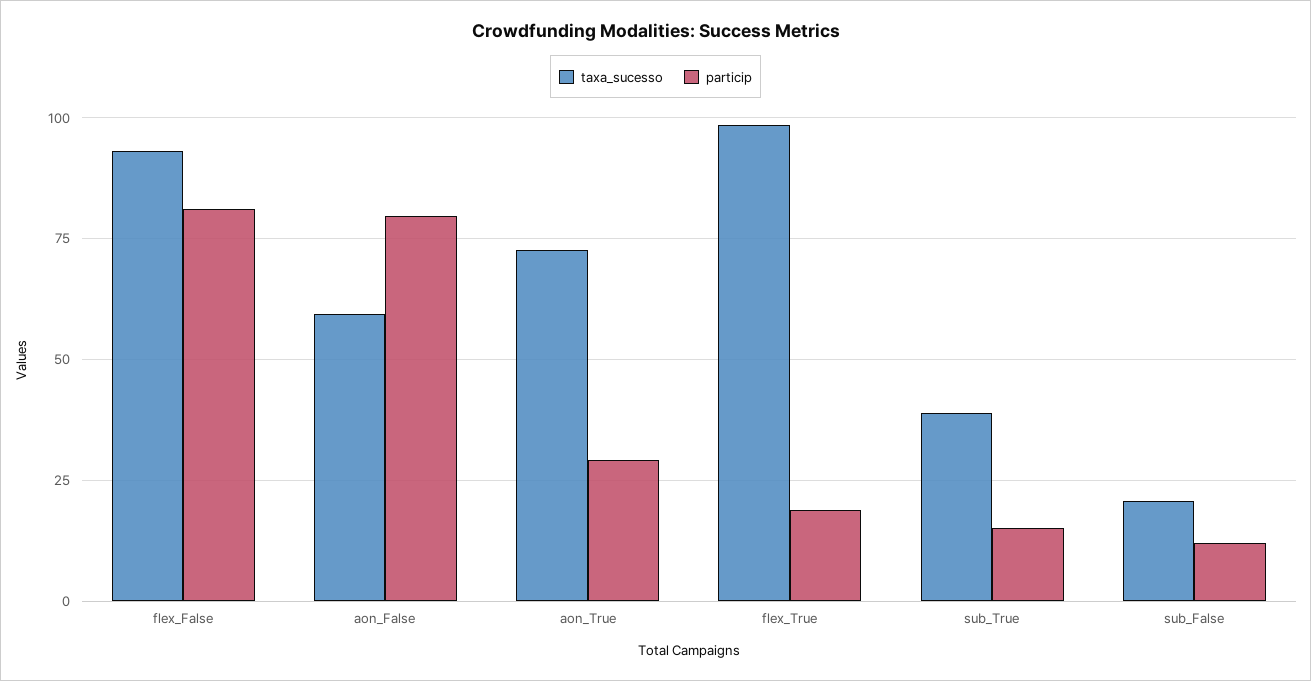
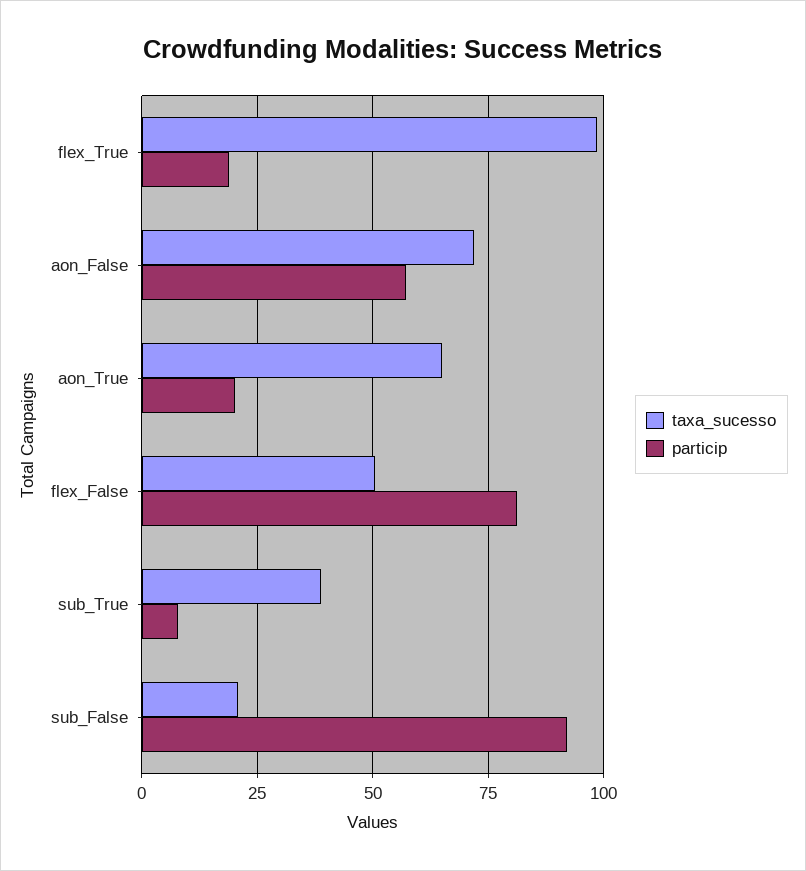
  {
    "taxa_sucesso": {
-     "flex_False": 92.5,
+     "flex_False": 50,
-     "aon_False": 60,
+     "aon_False": 72.5,
-     "aon_True": 72.5,
+     "aon_True": 65,
      "flex_True": 97.5,
      "sub_True": 40,
      "sub_False": 20
    },
    "particip": {
      "flex_False": 80,
-     "aon_False": 80,
+     "aon_False": 57.5,
-     "aon_True": 30,
+     "aon_True": 20,
      "flex_True": 20,
-     "sub_True": 15,
+     "sub_True": 7.5,
-     "sub_False": 12.5
+     "sub_False": 92.5
    }
  }

